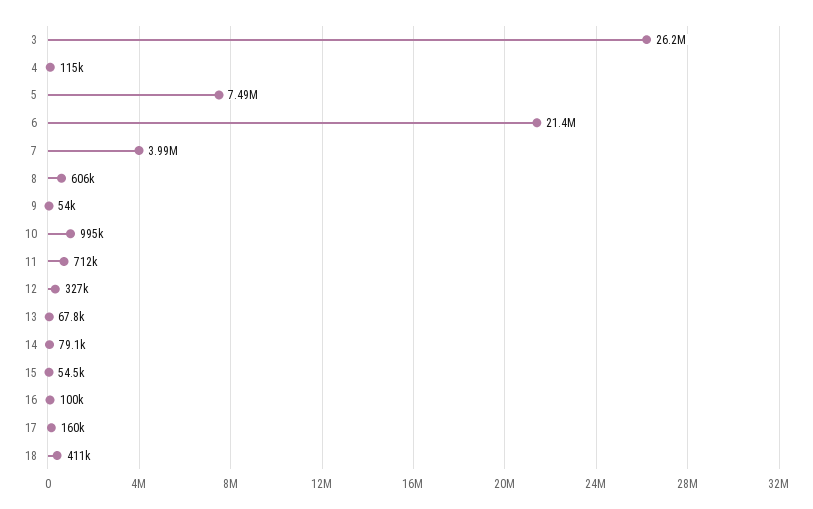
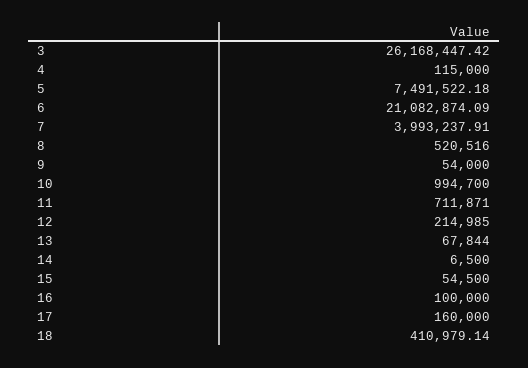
  {
    "3": 26168447.42,
    "4": 115000,
    "5": 7491522.18,
-   "6": 21400000,
+   "6": 21082874.09,
    "7": 3993237.91,
-   "8": 606000,
+   "8": 520516,
    "9": 54000,
    "10": 994700,
    "11": 711871,
-   "12": 327000,
+   "12": 214985,
    "13": 67844,
-   "14": 79100,
+   "14": 6500,
    "15": 54500,
    "16": 100000,
    "17": 160000,
    "18": 410979.14
  }

